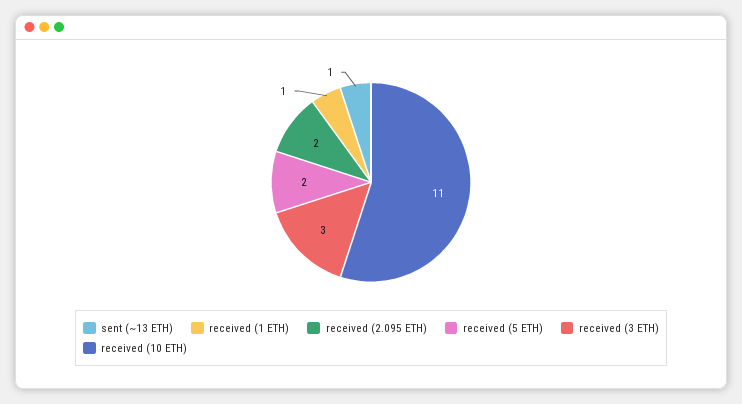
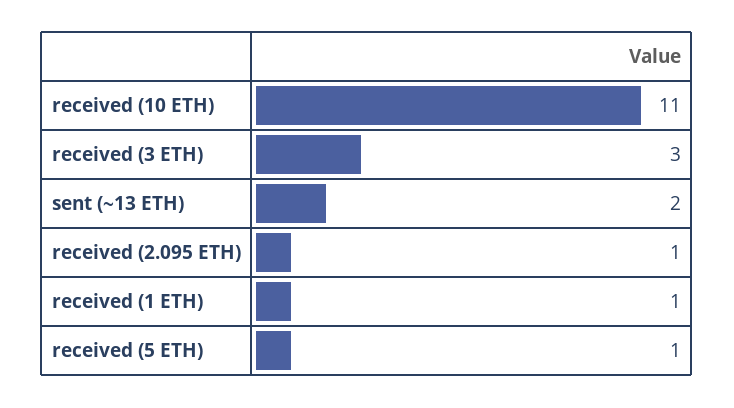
  {
-   "sent (~13 ETH)": 1,
+   "sent (~13 ETH)": 2,
    "received (1 ETH)": 1,
-   "received (2.095 ETH)": 2,
+   "received (2.095 ETH)": 1,
-   "received (5 ETH)": 2,
+   "received (5 ETH)": 1,
    "received (3 ETH)": 3,
    "received (10 ETH)": 11
  }

